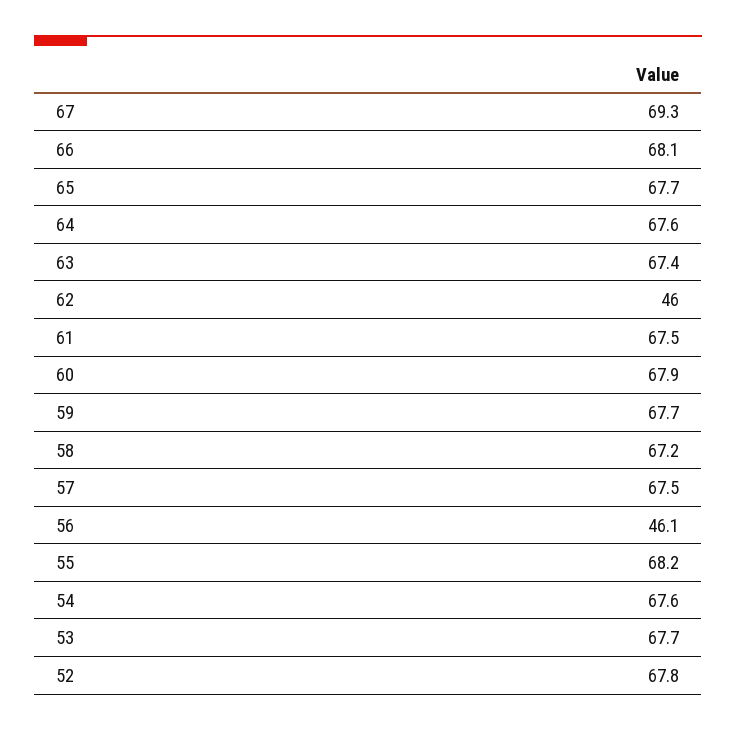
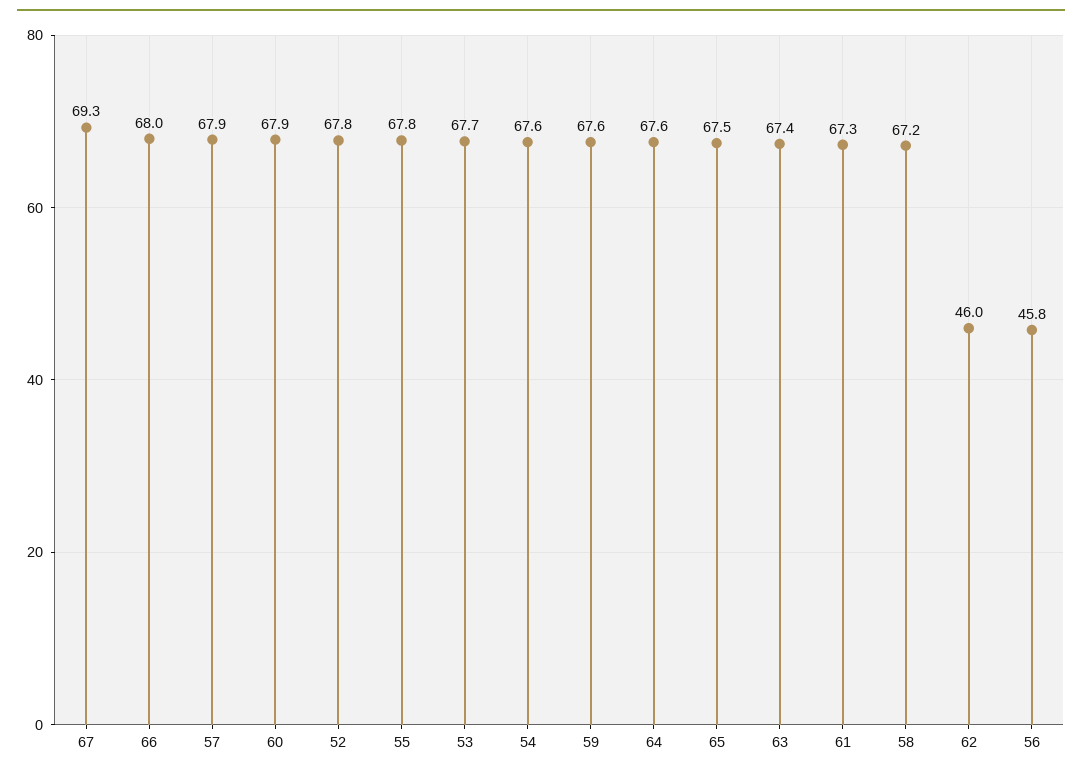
  {
    "67": 69.3,
-   "66": 68.1,
+   "66": 68,
-   "65": 67.7,
+   "65": 67.5,
    "64": 67.6,
    "63": 67.4,
    "62": 46,
-   "61": 67.5,
+   "61": 67.3,
    "60": 67.9,
-   "59": 67.7,
+   "59": 67.6,
    "58": 67.2,
-   "57": 67.5,
+   "57": 67.9,
-   "56": 46.1,
+   "56": 45.8,
-   "55": 68.2,
+   "55": 67.8,
    "54": 67.6,
    "53": 67.7,
    "52": 67.8
  }

